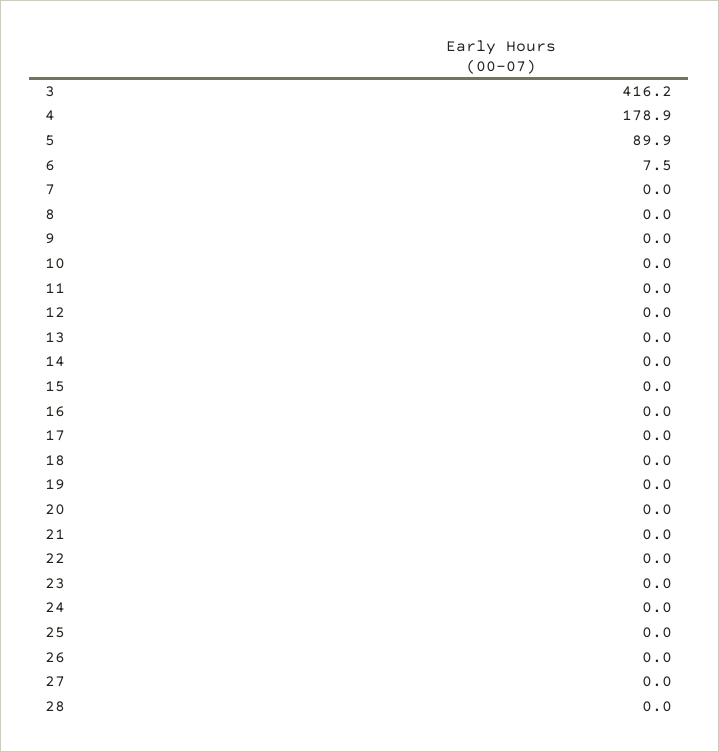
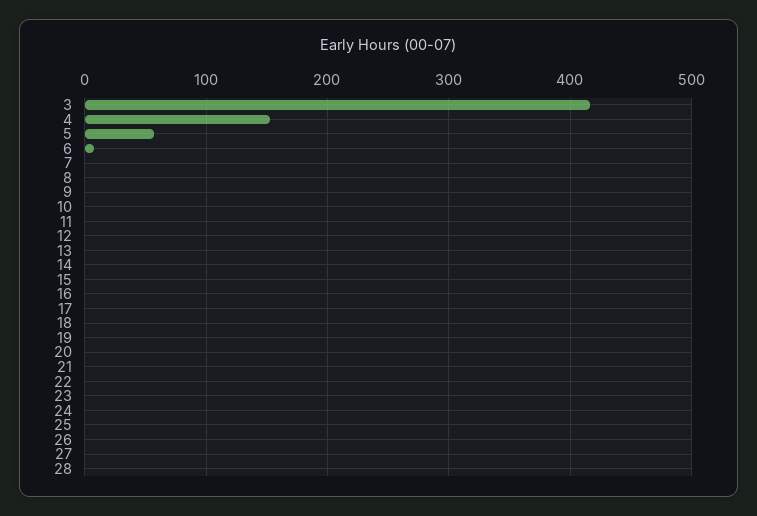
  {
    "3": 416.2,
-   "4": 178.9,
+   "4": 150,
-   "5": 89.9,
+   "5": 60,
    "6": 7.5,
    "7": 0,
    "8": 0,
    "9": 0,
    "10": 0,
    "11": 0,
    "12": 0,
    "13": 0,
    "14": 0,
    "15": 0,
    "16": 0,
    "17": 0,
    "18": 0,
    "19": 0,
    "20": 0,
    "21": 0,
    "22": 0,
    "23": 0,
    "24": 0,
    "25": 0,
    "26": 0,
    "27": 0,
    "28": 0
  }

